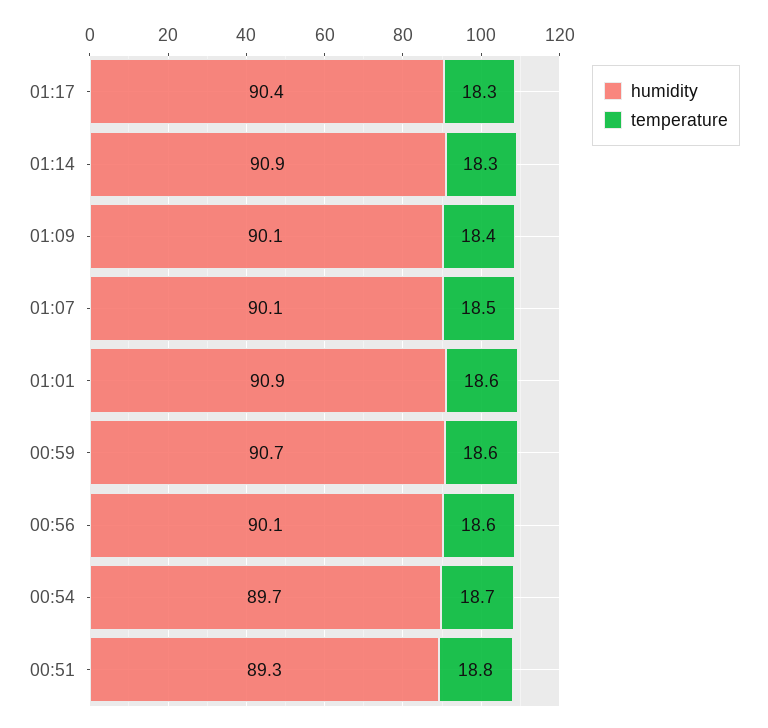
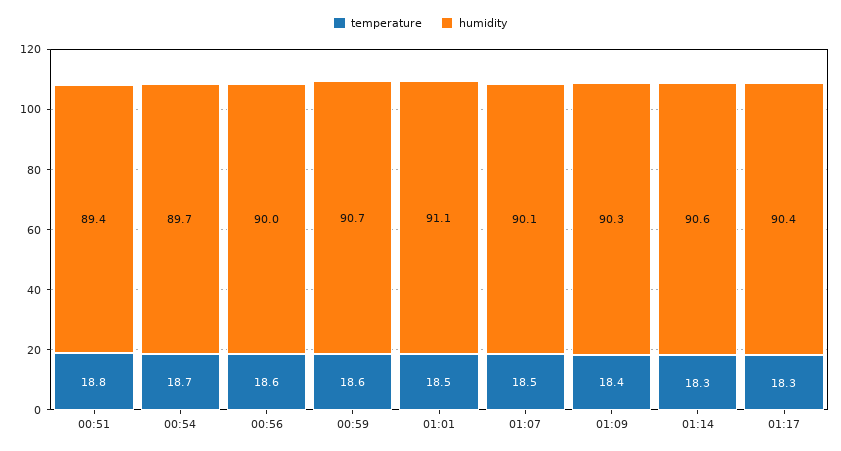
  {
    "humidity": {
      "01:17": 90.4,
-     "01:14": 90.9,
+     "01:14": 90.6,
-     "01:09": 90.1,
+     "01:09": 90.3,
      "01:07": 90.1,
-     "01:01": 90.9,
+     "01:01": 91.1,
      "00:59": 90.7,
-     "00:56": 90.1,
+     "00:56": 90,
      "00:54": 89.7,
-     "00:51": 89.3
+     "00:51": 89.4
    },
    "temperature": {
      "01:17": 18.3,
      "01:14": 18.3,
      "01:09": 18.4,
      "01:07": 18.5,
-     "01:01": 18.6,
+     "01:01": 18.5,
      "00:59": 18.6,
      "00:56": 18.6,
      "00:54": 18.7,
      "00:51": 18.8
    }
  }

